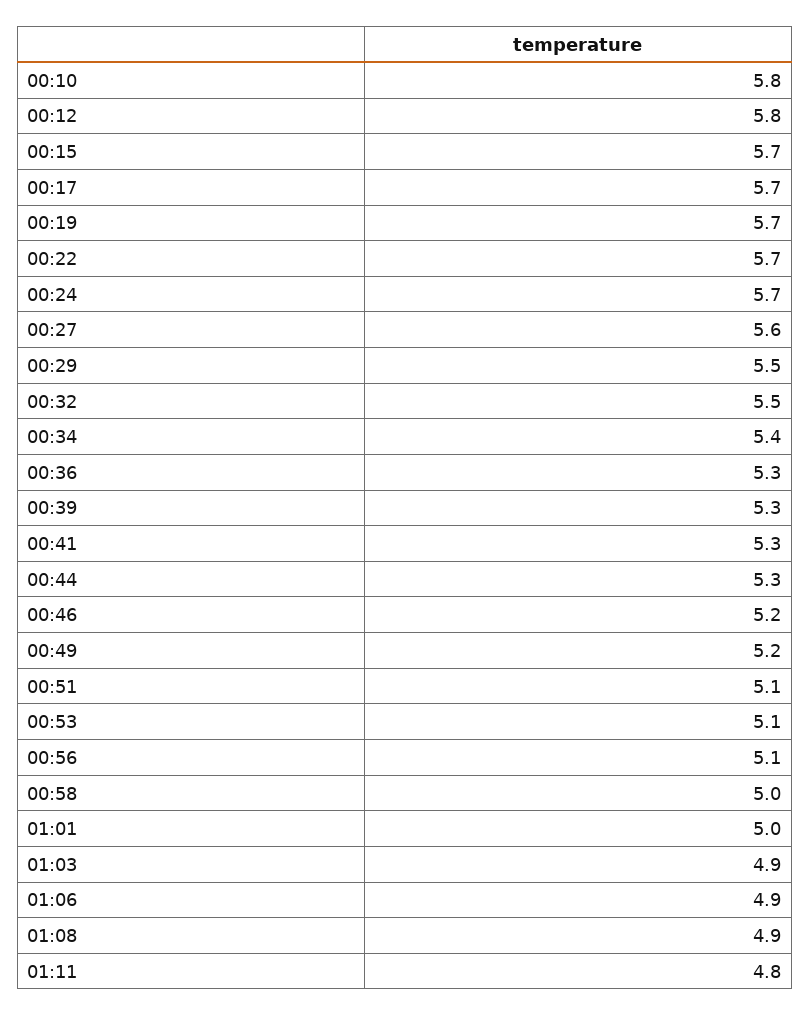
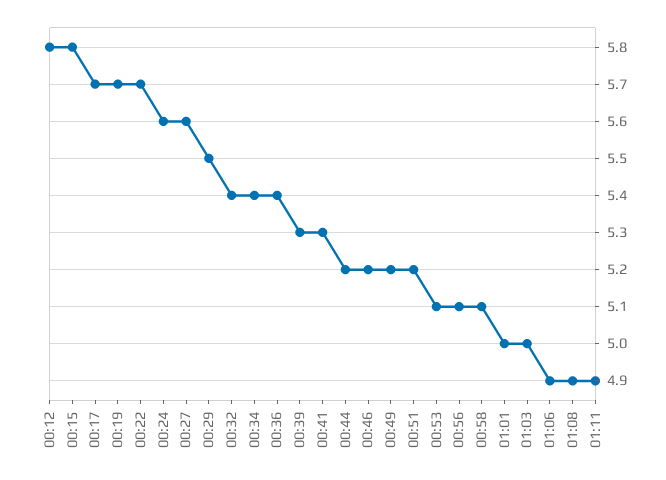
  {
-   "00:10": 5.8,
    "00:12": 5.8,
-   "00:15": 5.7,
+   "00:15": 5.8,
    "00:17": 5.7,
    "00:19": 5.7,
    "00:22": 5.7,
-   "00:24": 5.7,
+   "00:24": 5.6,
    "00:27": 5.6,
    "00:29": 5.5,
-   "00:32": 5.5,
+   "00:32": 5.4,
    "00:34": 5.4,
-   "00:36": 5.3,
+   "00:36": 5.4,
    "00:39": 5.3,
    "00:41": 5.3,
-   "00:44": 5.3,
+   "00:44": 5.2,
    "00:46": 5.2,
    "00:49": 5.2,
-   "00:51": 5.1,
+   "00:51": 5.2,
    "00:53": 5.1,
    "00:56": 5.1,
-   "00:58": 5,
+   "00:58": 5.1,
    "01:01": 5,
-   "01:03": 4.9,
+   "01:03": 5,
    "01:06": 4.9,
    "01:08": 4.9,
-   "01:11": 4.8
+   "01:11": 4.9
  }

